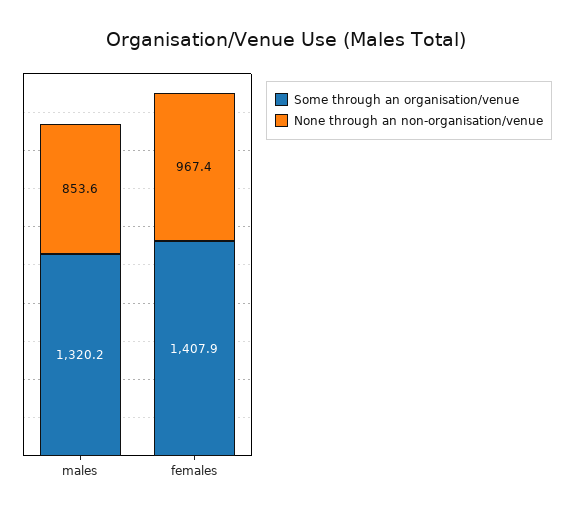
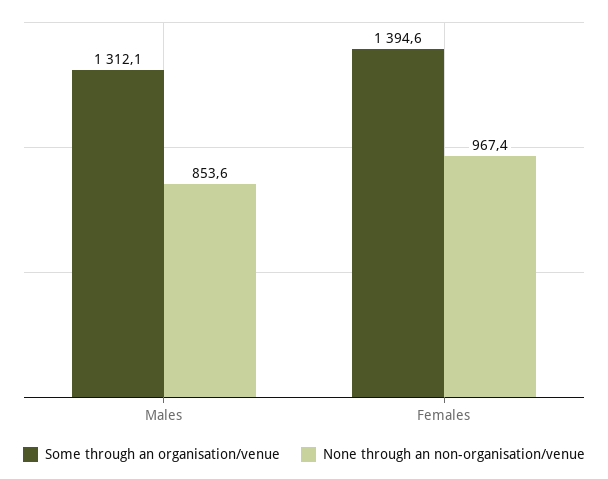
  {
    "Some through an organisation/venue": {
-     "males": 1320.2,
+     "males": 1312.1,
-     "females": 1407.9
+     "females": 1394.6
    },
    "None through an non-organisation/venue": {
      "males": 853.6,
      "females": 967.4
    }
  }

